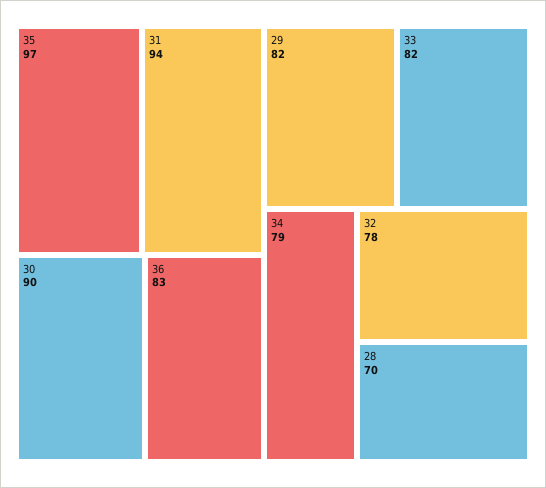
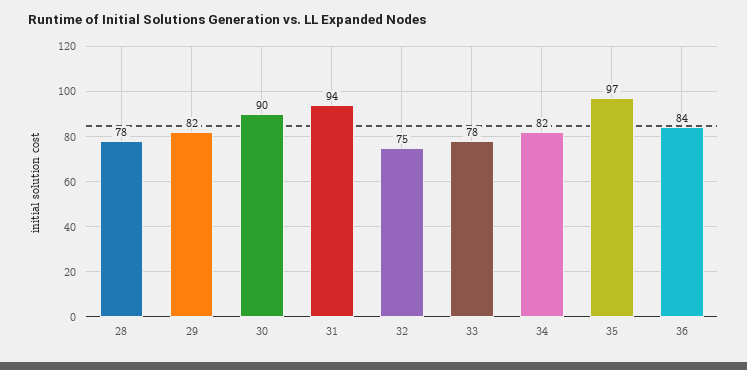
  {
    "35": 97,
    "31": 94,
    "30": 90,
-   "36": 83,
+   "36": 84,
    "29": 82,
-   "33": 82,
+   "33": 78,
-   "34": 79,
+   "34": 82,
-   "32": 78,
+   "32": 75,
-   "28": 70
+   "28": 78
  }

